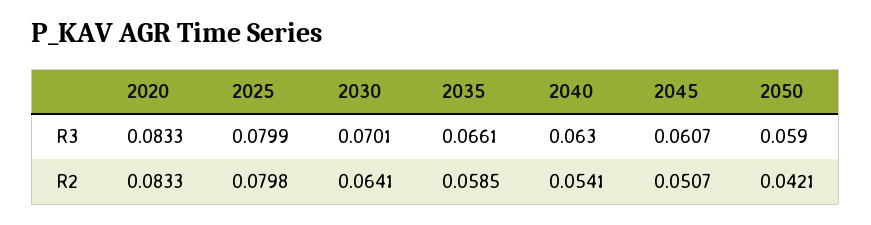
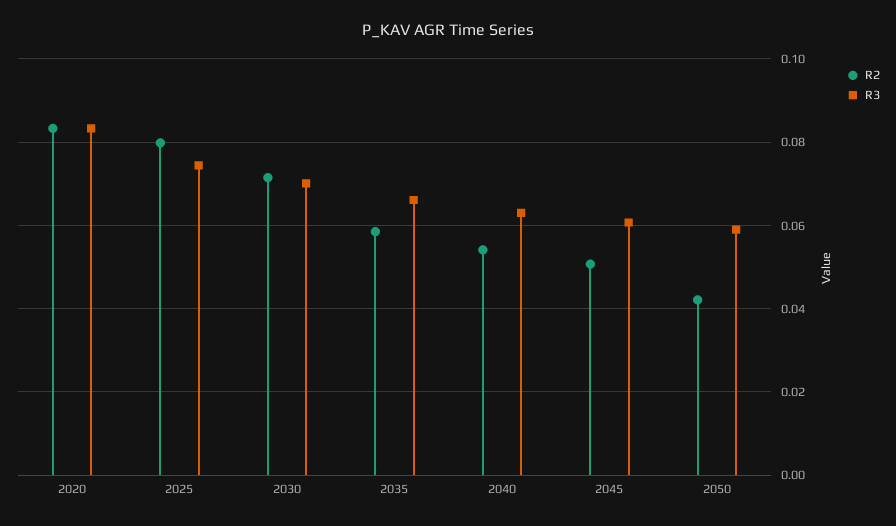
  {
    "R3": {
      "2020": 0.0833,
-     "2025": 0.0799,
+     "2025": 0.074,
      "2030": 0.0701,
      "2035": 0.0661,
      "2040": 0.063,
      "2045": 0.0607,
      "2050": 0.059
    },
    "R2": {
      "2020": 0.0833,
      "2025": 0.0798,
-     "2030": 0.0641,
+     "2030": 0.072,
      "2035": 0.0585,
      "2040": 0.0541,
      "2045": 0.0507,
      "2050": 0.0421
    }
  }

